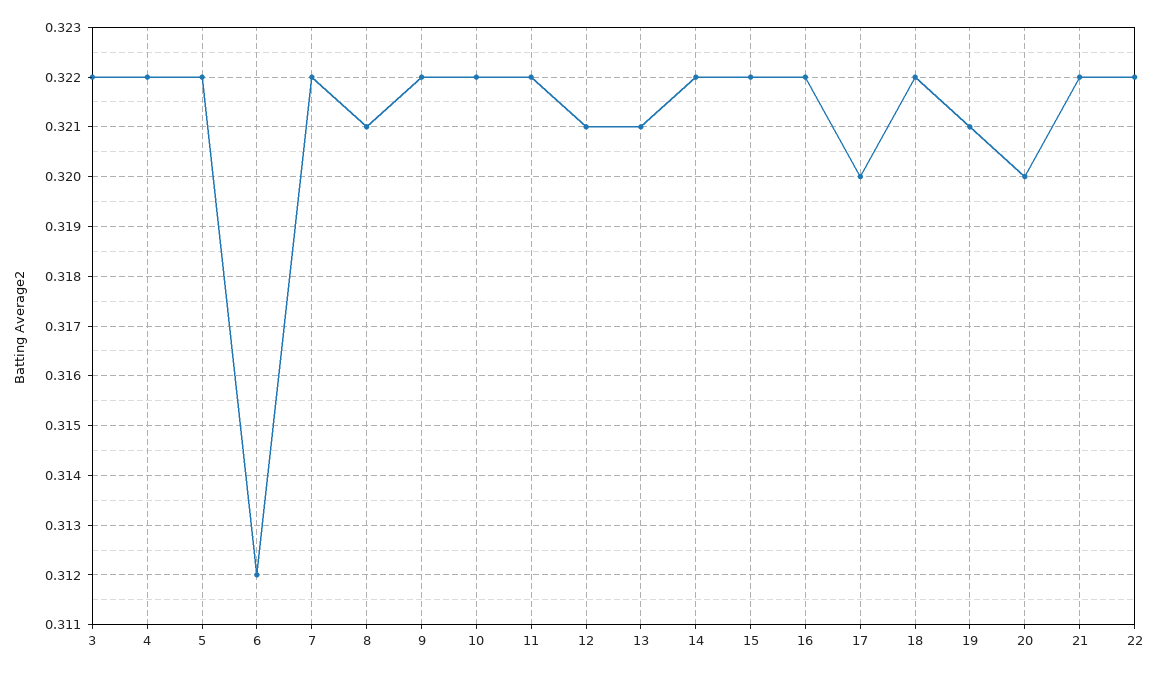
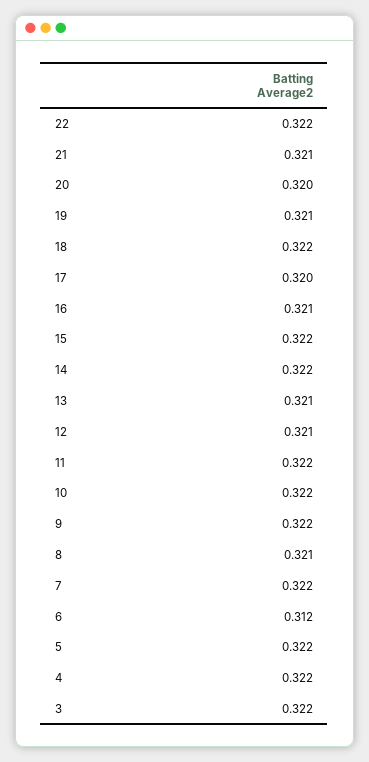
  {
    "3": 0.322,
    "4": 0.322,
    "5": 0.322,
    "6": 0.312,
    "7": 0.322,
    "8": 0.321,
    "9": 0.322,
    "10": 0.322,
    "11": 0.322,
    "12": 0.321,
    "13": 0.321,
    "14": 0.322,
    "15": 0.322,
-   "16": 0.322,
+   "16": 0.321,
    "17": 0.32,
    "18": 0.322,
    "19": 0.321,
    "20": 0.32,
-   "21": 0.322,
+   "21": 0.321,
    "22": 0.322
  }

